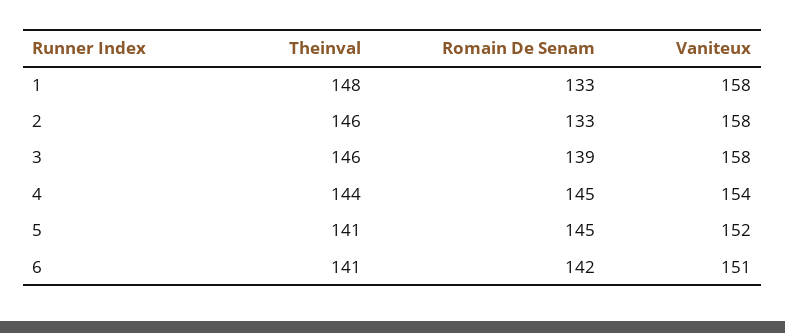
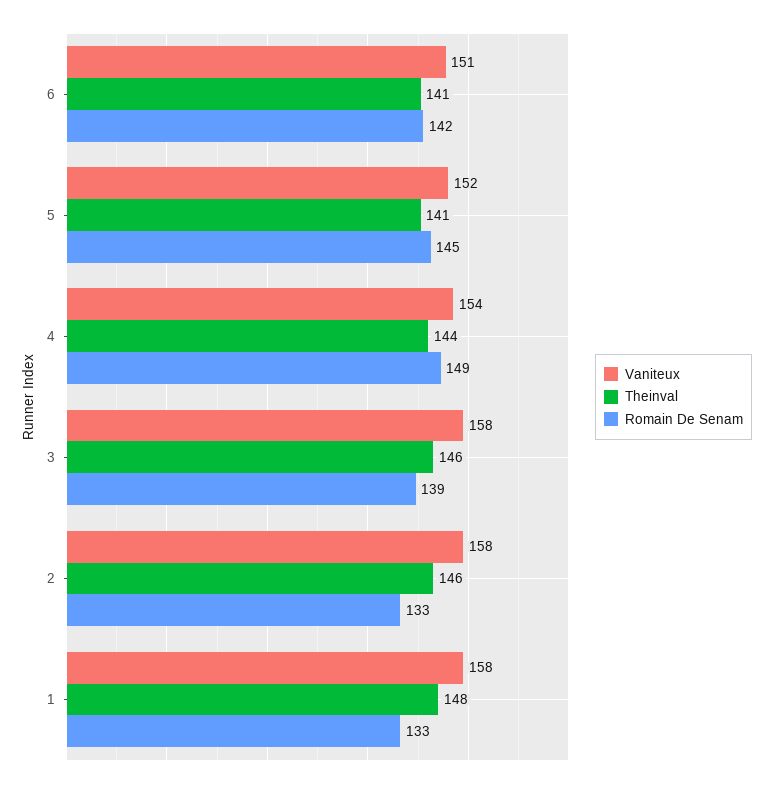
  {
    "Theinval": {
      "1": 148,
      "2": 146,
      "3": 146,
      "4": 144,
      "5": 141,
      "6": 141
    },
    "Romain De Senam": {
      "1": 133,
      "2": 133,
      "3": 139,
-     "4": 145,
+     "4": 149,
      "5": 145,
      "6": 142
    },
    "Vaniteux": {
      "1": 158,
      "2": 158,
      "3": 158,
      "4": 154,
      "5": 152,
      "6": 151
    }
  }

